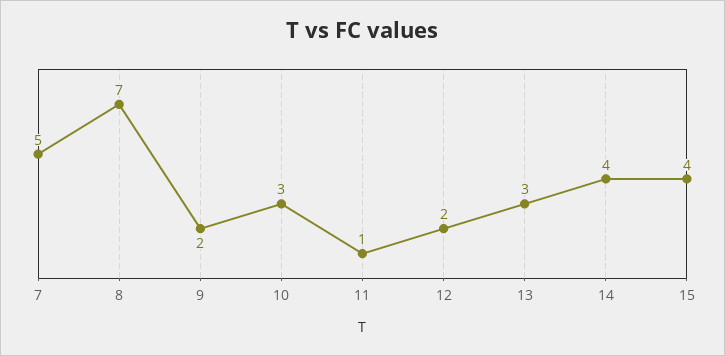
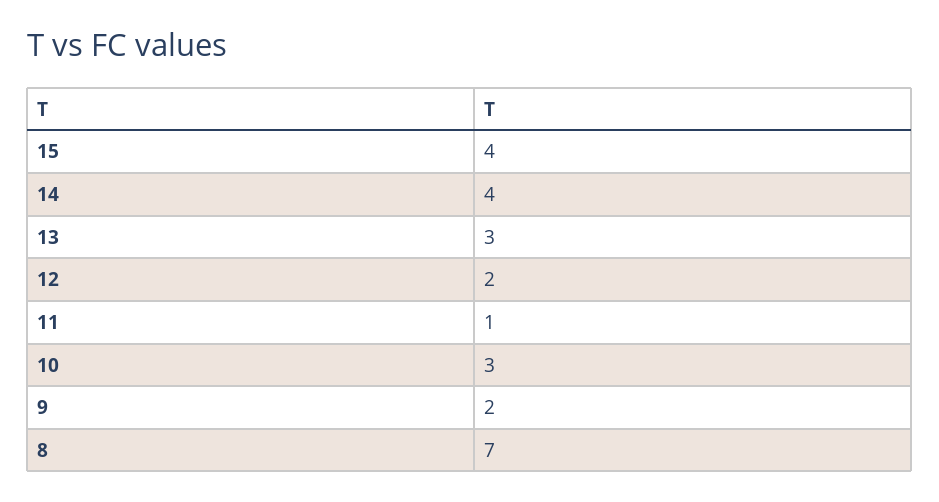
  {
-   "7": 5,
    "8": 7,
    "9": 2,
    "10": 3,
    "11": 1,
    "12": 2,
    "13": 3,
    "14": 4,
    "15": 4
  }

